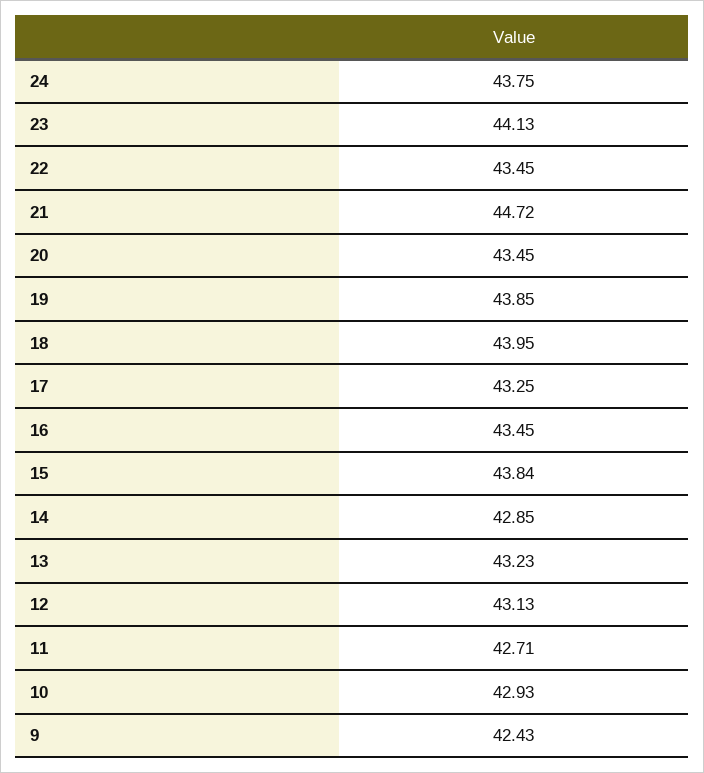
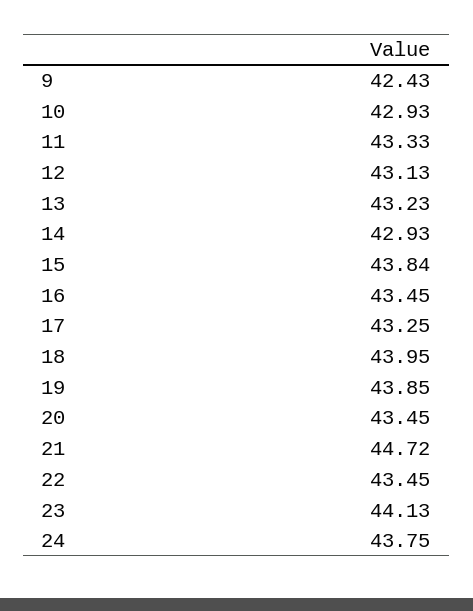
  {
    "24": 43.75,
    "23": 44.13,
    "22": 43.45,
    "21": 44.72,
    "20": 43.45,
    "19": 43.85,
    "18": 43.95,
    "17": 43.25,
    "16": 43.45,
    "15": 43.84,
-   "14": 42.85,
+   "14": 42.93,
    "13": 43.23,
    "12": 43.13,
-   "11": 42.71,
+   "11": 43.33,
    "10": 42.93,
    "9": 42.43
  }

